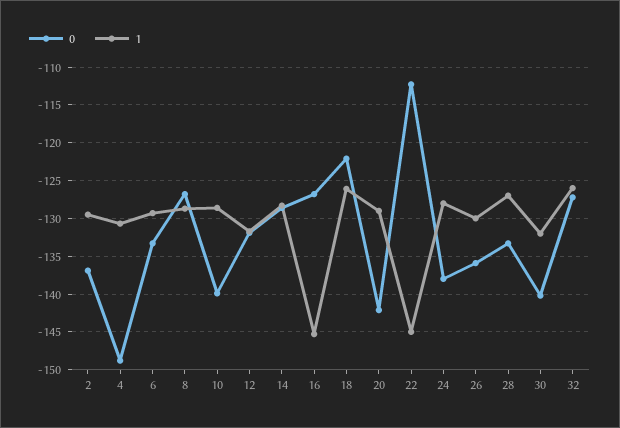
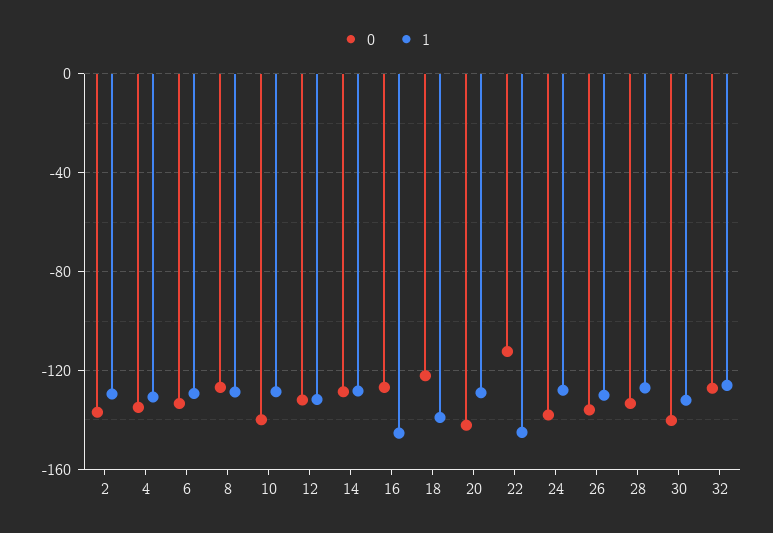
  {
    "0": {
      "2": -137,
-     "4": -149,
+     "4": -135,
      "6": -133,
      "8": -127,
      "10": -140,
      "12": -132,
      "14": -129,
      "16": -127,
      "18": -122,
      "20": -142,
      "22": -112,
      "24": -138,
      "26": -136,
      "28": -133,
      "30": -140,
      "32": -127
    },
    "1": {
      "2": -130,
      "4": -131,
      "6": -129,
      "8": -129,
      "10": -129,
      "12": -132,
      "14": -128,
      "16": -145,
-     "18": -126,
+     "18": -140,
      "20": -129,
      "22": -145,
      "24": -128,
      "26": -130,
      "28": -127,
      "30": -132,
      "32": -126
    }
  }

